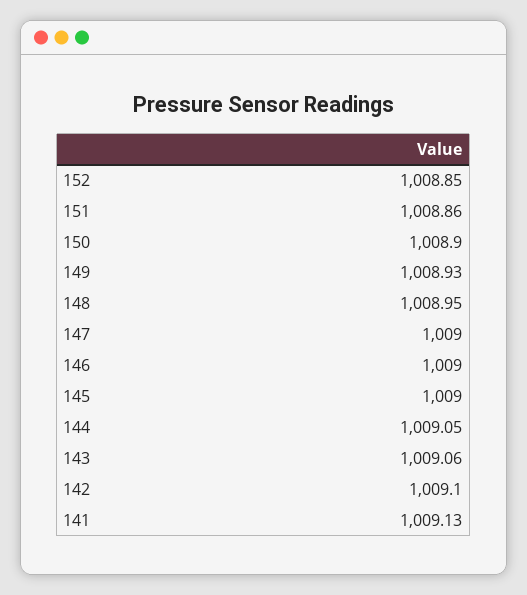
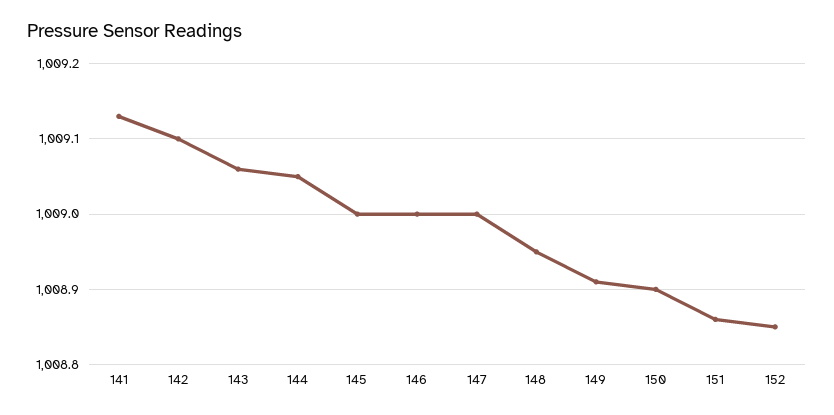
  {
    "152": 1008.85,
    "151": 1008.86,
    "150": 1008.9,
-   "149": 1008.93,
+   "149": 1008.91,
    "148": 1008.95,
    "147": 1009,
    "146": 1009,
    "145": 1009,
    "144": 1009.05,
    "143": 1009.06,
    "142": 1009.1,
    "141": 1009.13
  }

